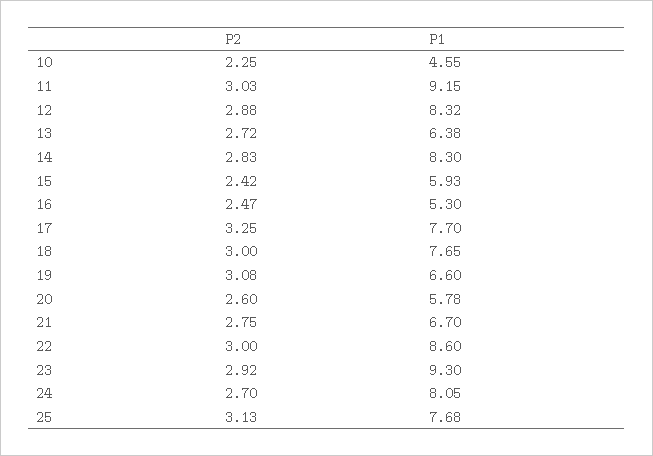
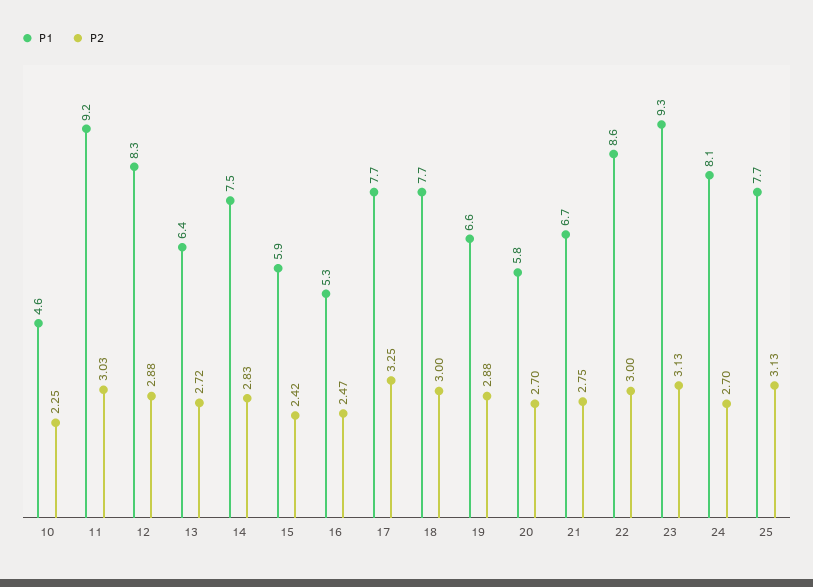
  {
    "P2": {
      "10": 2.25,
      "11": 3.03,
      "12": 2.88,
      "13": 2.72,
      "14": 2.83,
      "15": 2.42,
      "16": 2.47,
      "17": 3.25,
      "18": 3,
-     "19": 3.08,
+     "19": 2.88,
-     "20": 2.6,
+     "20": 2.7,
      "21": 2.75,
      "22": 3,
-     "23": 2.92,
+     "23": 3.13,
      "24": 2.7,
      "25": 3.13
    },
    "P1": {
      "10": 4.55,
      "11": 9.15,
      "12": 8.32,
      "13": 6.38,
-     "14": 8.3,
+     "14": 7.5,
      "15": 5.93,
      "16": 5.3,
      "17": 7.7,
      "18": 7.65,
      "19": 6.6,
      "20": 5.78,
      "21": 6.7,
      "22": 8.6,
      "23": 9.3,
      "24": 8.05,
      "25": 7.68
    }
  }

